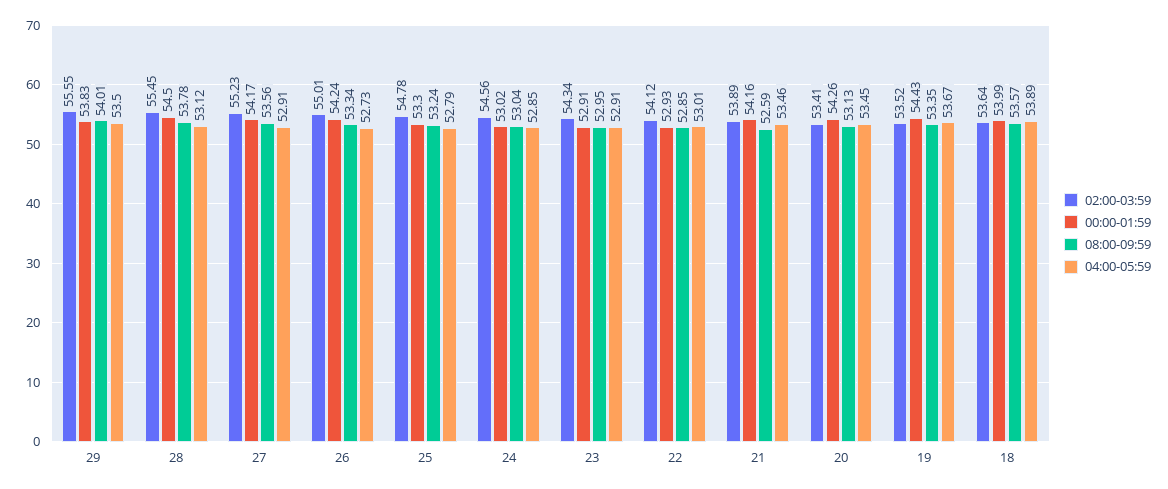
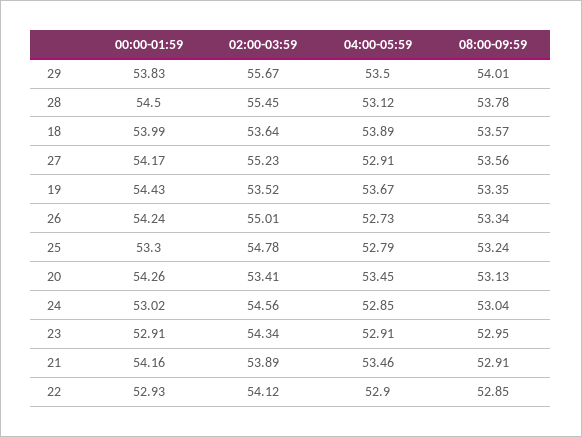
  {
    "02:00-03:59": {
-     "29": 55.55,
+     "29": 55.67,
      "28": 55.45,
      "27": 55.23,
      "26": 55.01,
      "25": 54.78,
      "24": 54.56,
      "23": 54.34,
      "22": 54.12,
      "21": 53.89,
      "20": 53.41,
      "19": 53.52,
      "18": 53.64
    },
    "00:00-01:59": {
      "29": 53.83,
      "28": 54.5,
      "27": 54.17,
      "26": 54.24,
      "25": 53.3,
      "24": 53.02,
      "23": 52.91,
      "22": 52.93,
      "21": 54.16,
      "20": 54.26,
      "19": 54.43,
      "18": 53.99
    },
    "08:00-09:59": {
      "29": 54.01,
      "28": 53.78,
      "27": 53.56,
      "26": 53.34,
      "25": 53.24,
      "24": 53.04,
      "23": 52.95,
      "22": 52.85,
-     "21": 52.59,
+     "21": 52.91,
      "20": 53.13,
      "19": 53.35,
      "18": 53.57
    },
    "04:00-05:59": {
      "29": 53.5,
      "28": 53.12,
      "27": 52.91,
      "26": 52.73,
      "25": 52.79,
      "24": 52.85,
      "23": 52.91,
-     "22": 53.01,
+     "22": 52.9,
      "21": 53.46,
      "20": 53.45,
      "19": 53.67,
      "18": 53.89
    }
  }

